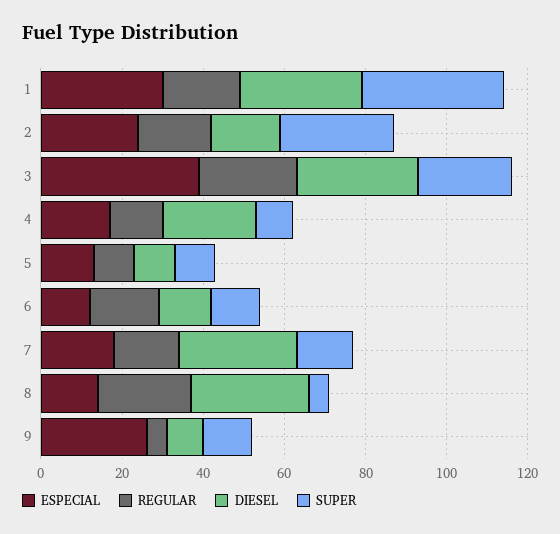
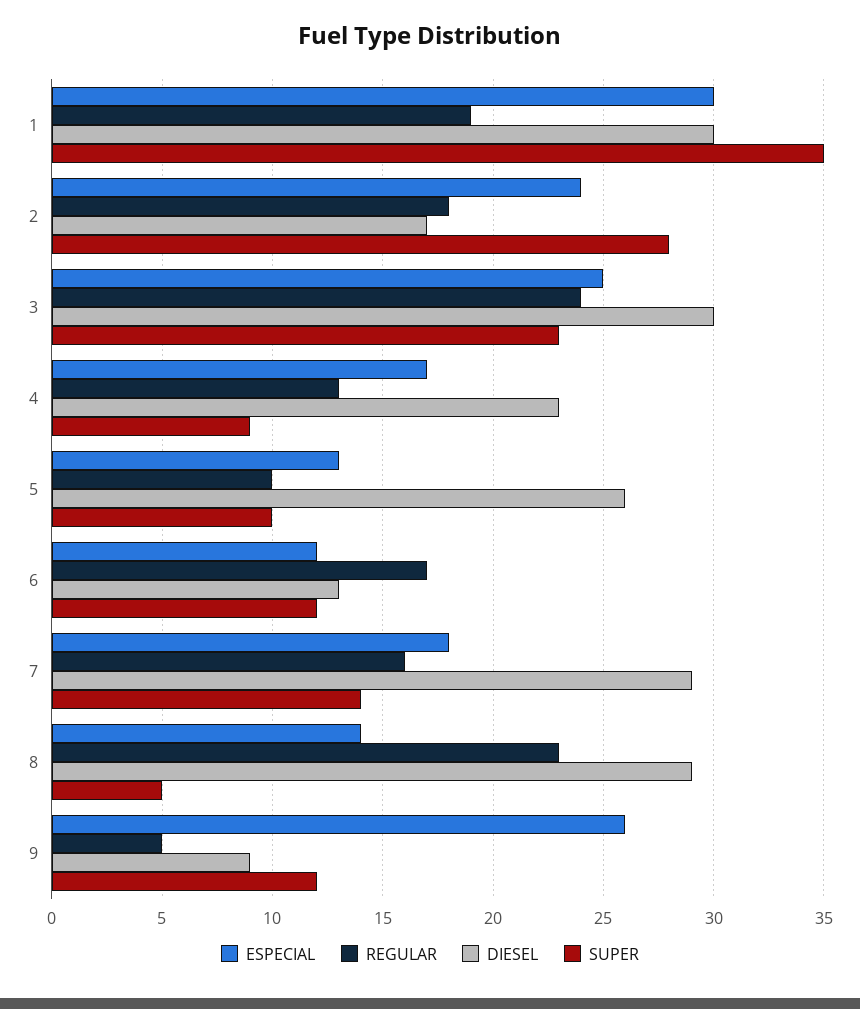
  {
    "ESPECIAL": {
      "1": 30,
      "2": 24,
-     "3": 40,
+     "3": 25,
      "4": 17,
      "5": 13,
      "6": 12,
      "7": 18,
      "8": 14,
      "9": 26
    },
    "REGULAR": {
      "1": 19,
      "2": 18,
      "3": 24,
      "4": 13,
      "5": 10,
      "6": 17,
      "7": 16,
      "8": 23,
      "9": 5
    },
    "DIESEL": {
      "1": 30,
      "2": 17,
      "3": 30,
      "4": 23,
-     "5": 10,
+     "5": 26,
      "6": 13,
      "7": 29,
      "8": 29,
      "9": 9
    },
    "SUPER": {
      "1": 35,
      "2": 28,
      "3": 23,
      "4": 9,
      "5": 10,
      "6": 12,
      "7": 14,
      "8": 5,
      "9": 12
    }
  }

